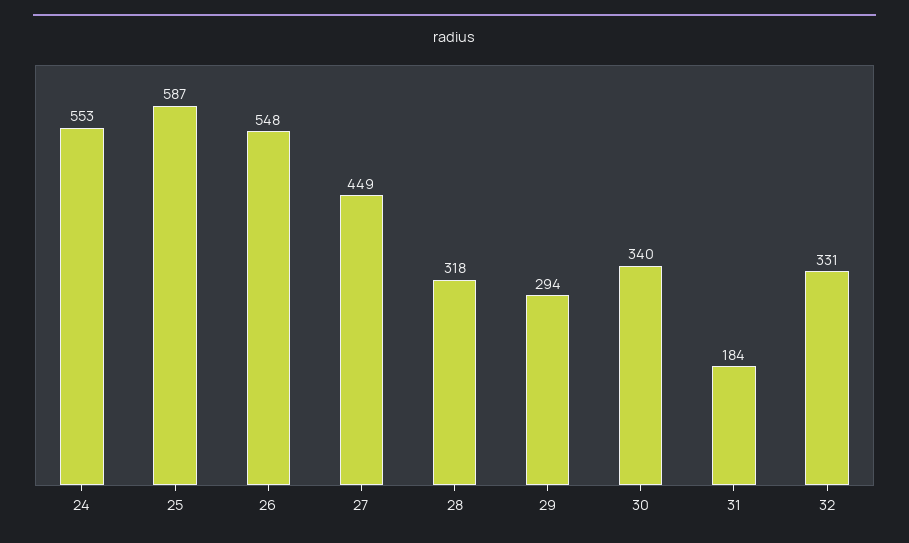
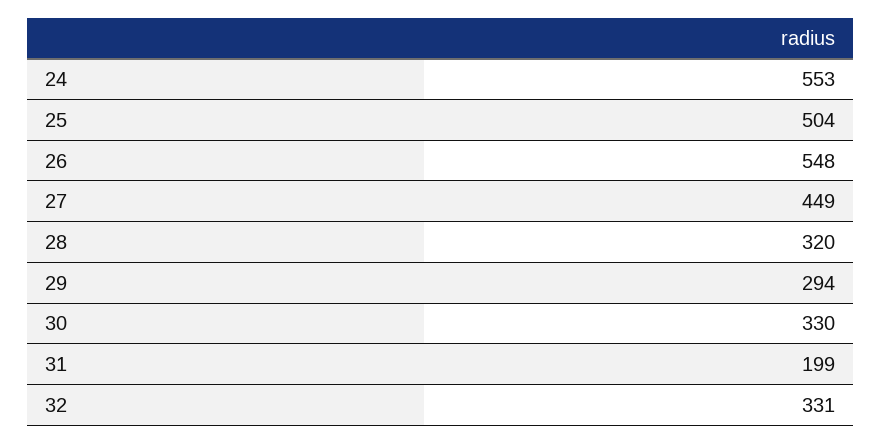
  {
    "24": 553,
-   "25": 587,
+   "25": 504,
    "26": 548,
    "27": 449,
-   "28": 318,
+   "28": 320,
    "29": 294,
-   "30": 340,
+   "30": 330,
-   "31": 184,
+   "31": 199,
    "32": 331
  }

